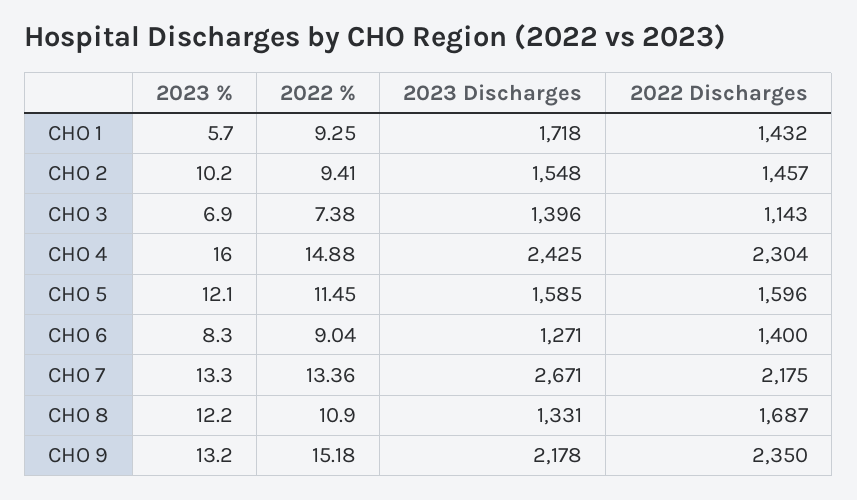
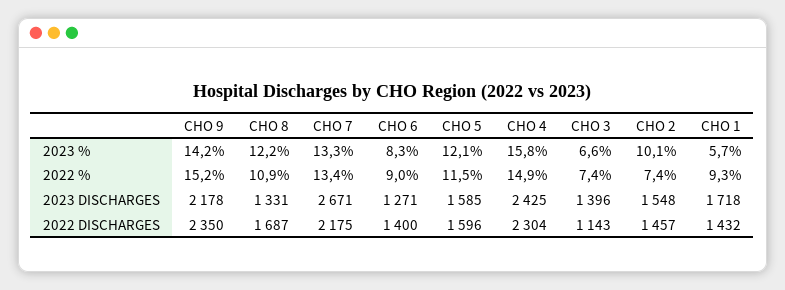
  {
    "2023 %": {
      "CHO 1": 5.7,
-     "CHO 2": 10.2,
+     "CHO 2": 10.1,
-     "CHO 3": 6.9,
+     "CHO 3": 6.6,
-     "CHO 4": 16,
+     "CHO 4": 15.8,
      "CHO 5": 12.1,
      "CHO 6": 8.3,
      "CHO 7": 13.3,
      "CHO 8": 12.2,
-     "CHO 9": 13.2
+     "CHO 9": 14.2
    },
    "2022 %": {
      "CHO 1": 9.25,
-     "CHO 2": 9.41,
+     "CHO 2": 7.4,
      "CHO 3": 7.38,
      "CHO 4": 14.88,
      "CHO 5": 11.45,
      "CHO 6": 9.04,
      "CHO 7": 13.36,
      "CHO 8": 10.9,
      "CHO 9": 15.18
    },
    "2023 Discharges": {
      "CHO 1": 1718,
      "CHO 2": 1548,
      "CHO 3": 1396,
      "CHO 4": 2425,
      "CHO 5": 1585,
      "CHO 6": 1271,
      "CHO 7": 2671,
      "CHO 8": 1331,
      "CHO 9": 2178
    },
    "2022 Discharges": {
      "CHO 1": 1432,
      "CHO 2": 1457,
      "CHO 3": 1143,
      "CHO 4": 2304,
      "CHO 5": 1596,
      "CHO 6": 1400,
      "CHO 7": 2175,
      "CHO 8": 1687,
      "CHO 9": 2350
    }
  }

